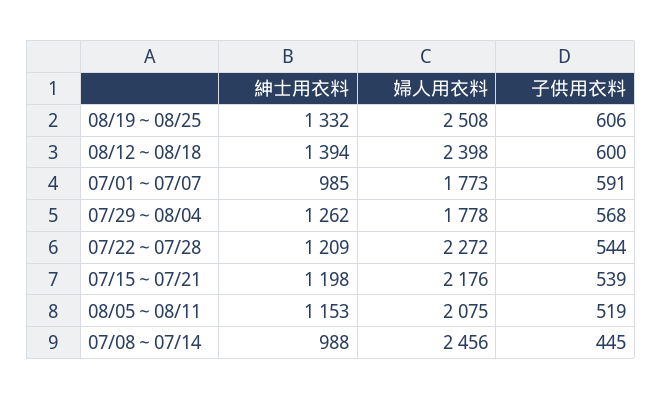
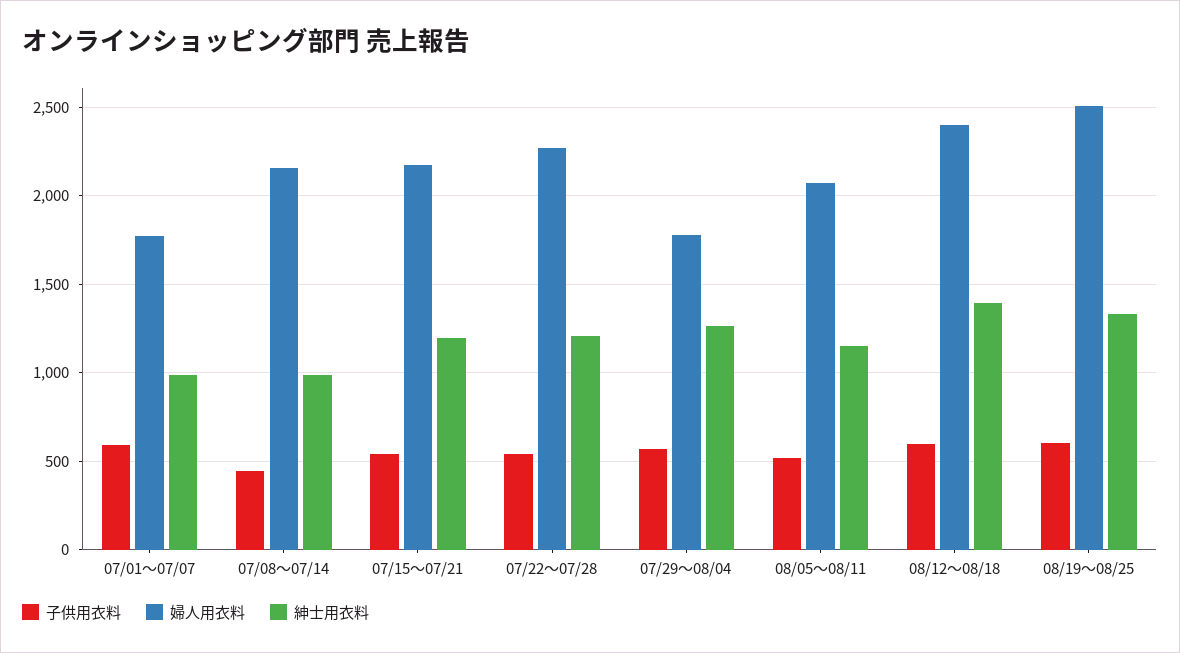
  {
    "紳士用衣料": {
      "08/19～08/25": 1332,
      "08/12～08/18": 1394,
      "07/01～07/07": 985,
      "07/29～08/04": 1262,
      "07/22～07/28": 1209,
      "07/15～07/21": 1198,
      "08/05～08/11": 1153,
      "07/08～07/14": 988
    },
    "婦人用衣料": {
      "08/19～08/25": 2508,
      "08/12～08/18": 2398,
      "07/01～07/07": 1773,
      "07/29～08/04": 1778,
      "07/22～07/28": 2272,
      "07/15～07/21": 2176,
      "08/05～08/11": 2075,
-     "07/08～07/14": 2456
+     "07/08～07/14": 2150
    },
    "子供用衣料": {
      "08/19～08/25": 606,
      "08/12～08/18": 600,
      "07/01～07/07": 591,
      "07/29～08/04": 568,
      "07/22～07/28": 544,
      "07/15～07/21": 539,
      "08/05～08/11": 519,
      "07/08～07/14": 445
    }
  }

